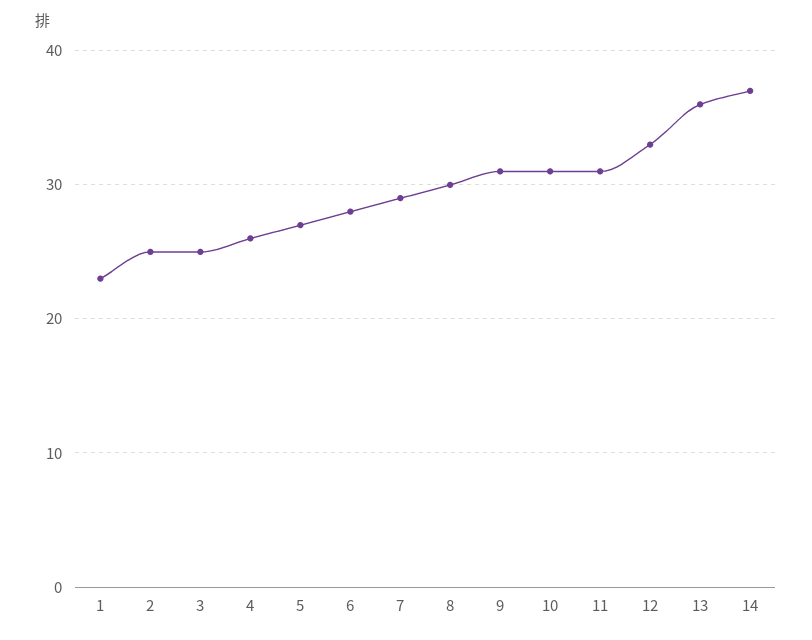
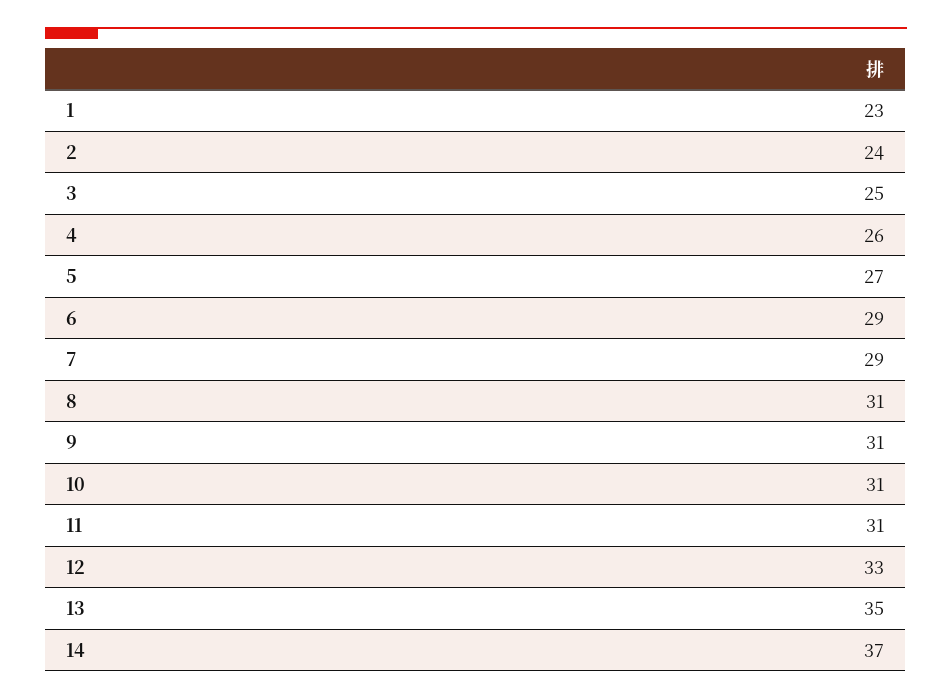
  {
    "1": 23,
-   "2": 25,
+   "2": 24,
    "3": 25,
    "4": 26,
    "5": 27,
-   "6": 28,
+   "6": 29,
    "7": 29,
-   "8": 30,
+   "8": 31,
    "9": 31,
    "10": 31,
    "11": 31,
    "12": 33,
-   "13": 36,
+   "13": 35,
    "14": 37
  }

